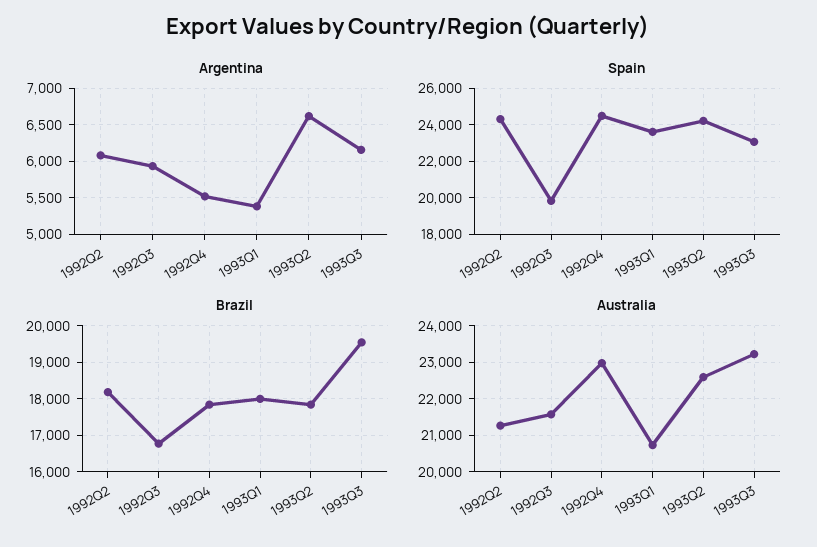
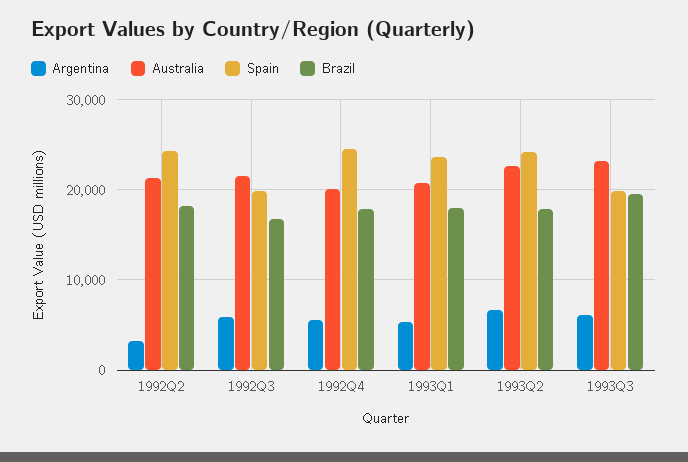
  {
    "Argentina": {
-     "1992Q2": 6100,
+     "1992Q2": 3000,
      "1992Q3": 5900,
      "1992Q4": 5500,
      "1993Q1": 5400,
      "1993Q2": 6600,
      "1993Q3": 6200
    },
    "Spain": {
      "1992Q2": 24500,
      "1992Q3": 20000,
      "1992Q4": 24500,
      "1993Q1": 23500,
      "1993Q2": 24000,
-     "1993Q3": 23000
+     "1993Q3": 20000
    },
    "Brazil": {
      "1992Q2": 18200,
      "1992Q3": 16800,
      "1992Q4": 17800,
      "1993Q1": 18000,
      "1993Q2": 17800,
      "1993Q3": 19600
    },
    "Australia": {
      "1992Q2": 21200,
      "1992Q3": 21600,
-     "1992Q4": 23000,
+     "1992Q4": 20000,
      "1993Q1": 20800,
      "1993Q2": 22600,
      "1993Q3": 23200
    }
  }

